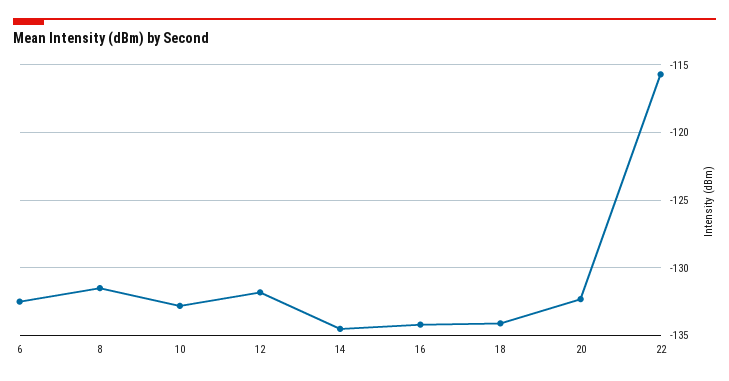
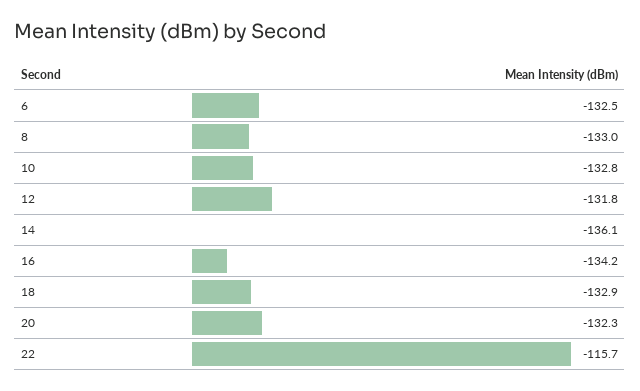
  {
    "6": -132.5,
-   "8": -131.5,
+   "8": -133,
    "10": -132.8,
    "12": -131.8,
-   "14": -134.5,
+   "14": -136.1,
    "16": -134.2,
-   "18": -134,
+   "18": -132.9,
    "20": -132.3,
    "22": -115.7
  }

